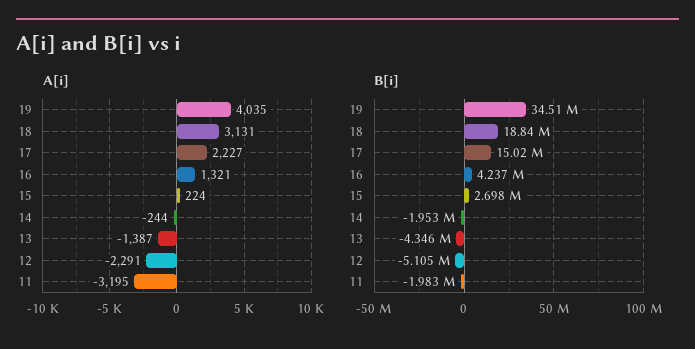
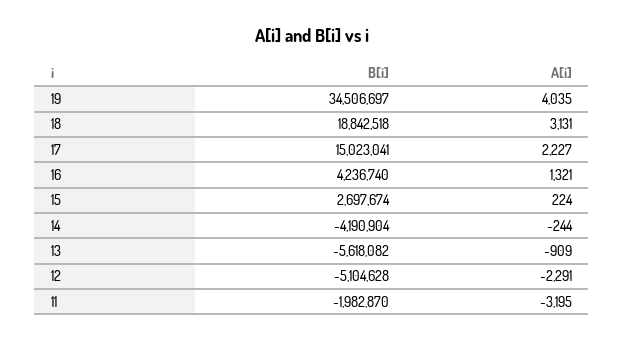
  {
    "A[i]": {
      "19": 4035,
      "18": 3131,
      "17": 2227,
      "16": 1321,
      "15": 224,
      "14": -244,
-     "13": -1387,
+     "13": -909,
      "12": -2291,
      "11": -3195
    },
    "B[i]": {
      "19": 34506697,
      "18": 18842518,
      "17": 15023041,
      "16": 4236740,
      "15": 2697674,
-     "14": -1953000,
+     "14": -4190904,
-     "13": -4346000,
+     "13": -5618082,
      "12": -5104628,
      "11": -1982870
    }
  }

